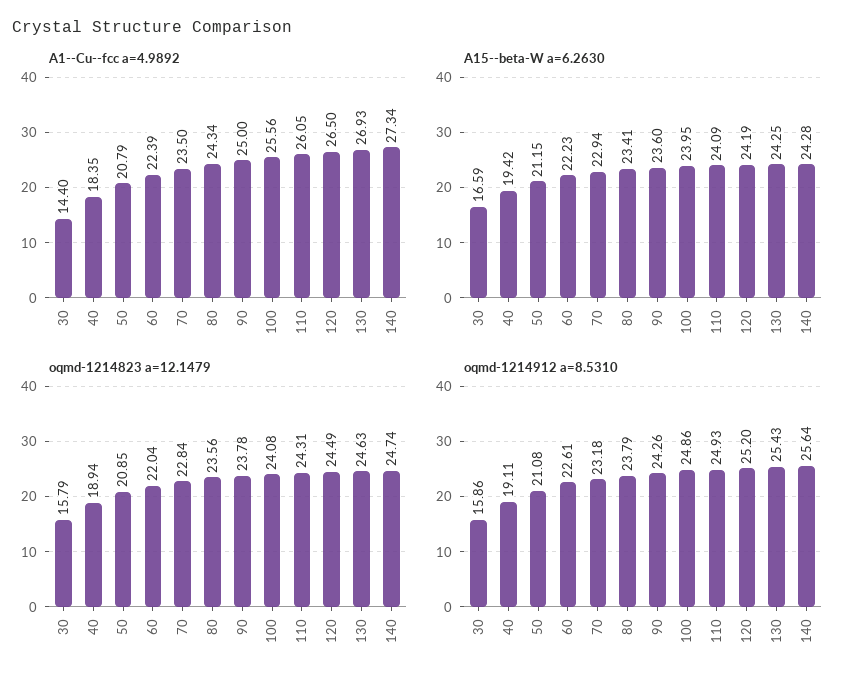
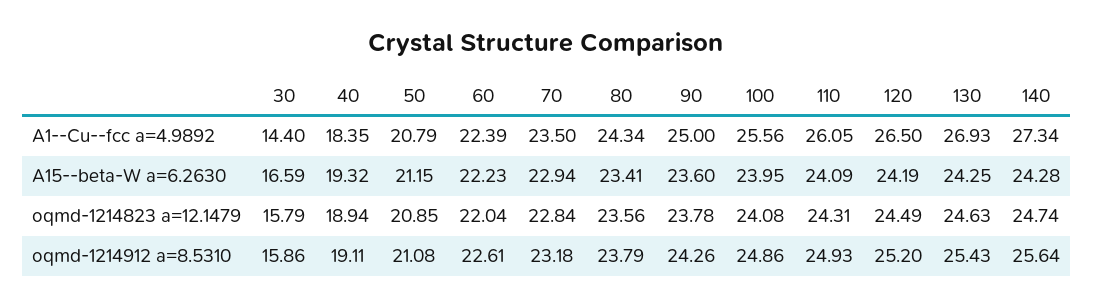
  {
    "A1--Cu--fcc a=4.9892": {
      "30": 14.4,
      "40": 18.35,
      "50": 20.79,
      "60": 22.39,
      "70": 23.5,
      "80": 24.34,
      "90": 25,
      "100": 25.56,
      "110": 26.05,
      "120": 26.5,
      "130": 26.93,
      "140": 27.34
    },
    "A15--beta-W a=6.2630": {
      "30": 16.59,
-     "40": 19.42,
+     "40": 19.32,
      "50": 21.15,
      "60": 22.23,
      "70": 22.94,
      "80": 23.41,
      "90": 23.6,
      "100": 23.95,
      "110": 24.09,
      "120": 24.19,
      "130": 24.25,
      "140": 24.28
    },
    "oqmd-1214823 a=12.1479": {
      "30": 15.79,
      "40": 18.94,
      "50": 20.85,
      "60": 22.04,
      "70": 22.84,
      "80": 23.56,
      "90": 23.78,
      "100": 24.08,
      "110": 24.31,
      "120": 24.49,
      "130": 24.63,
      "140": 24.74
    },
    "oqmd-1214912 a=8.5310": {
      "30": 15.86,
      "40": 19.11,
      "50": 21.08,
      "60": 22.61,
      "70": 23.18,
      "80": 23.79,
      "90": 24.26,
      "100": 24.86,
      "110": 24.93,
      "120": 25.2,
      "130": 25.43,
      "140": 25.64
    }
  }

